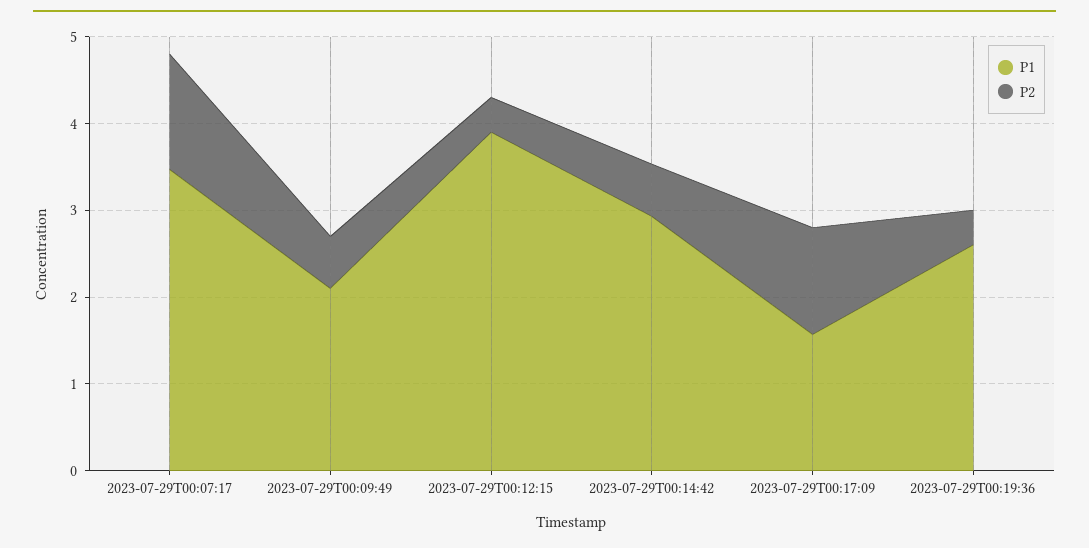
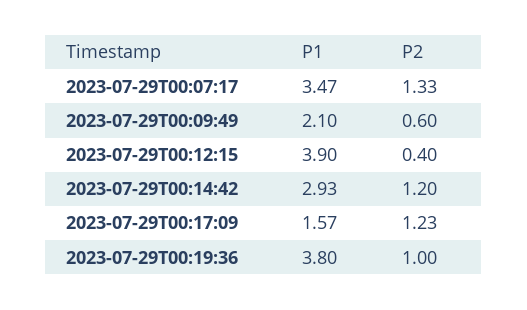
  {
    "P1": {
      "2023-07-29T00:07:17": 3.47,
      "2023-07-29T00:09:49": 2.1,
      "2023-07-29T00:12:15": 3.9,
      "2023-07-29T00:14:42": 2.93,
      "2023-07-29T00:17:09": 1.57,
-     "2023-07-29T00:19:36": 2.6
+     "2023-07-29T00:19:36": 3.8
    },
    "P2": {
      "2023-07-29T00:07:17": 1.33,
      "2023-07-29T00:09:49": 0.6,
      "2023-07-29T00:12:15": 0.4,
-     "2023-07-29T00:14:42": 0.6,
+     "2023-07-29T00:14:42": 1.2,
      "2023-07-29T00:17:09": 1.23,
-     "2023-07-29T00:19:36": 0.4
+     "2023-07-29T00:19:36": 1
    }
  }

